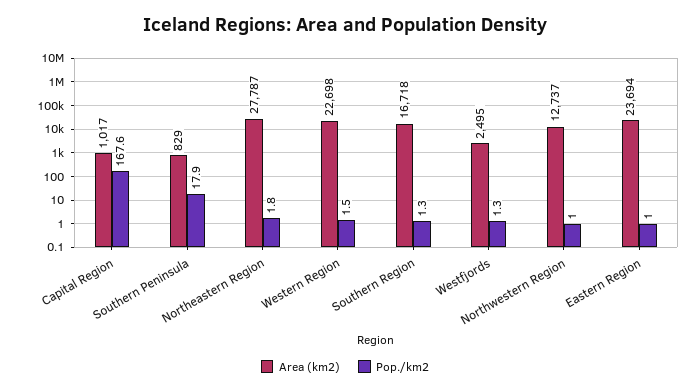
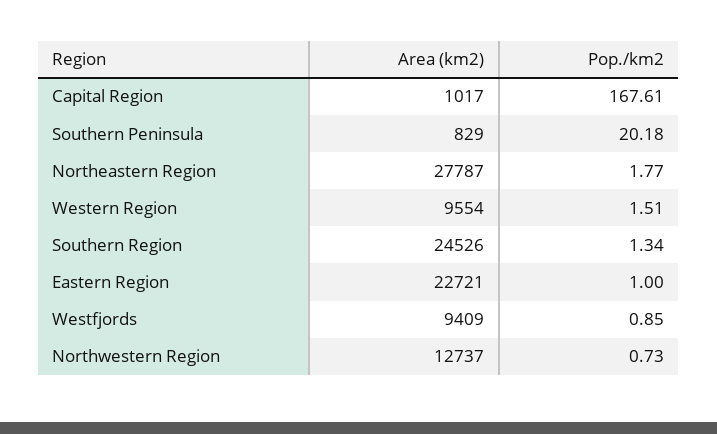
  {
    "Area (km2)": {
      "Capital Region": 1017,
      "Southern Peninsula": 829,
      "Northeastern Region": 27787,
-     "Western Region": 22698,
+     "Western Region": 9554,
-     "Southern Region": 16718,
+     "Southern Region": 24526,
-     "Westfjords": 2495,
+     "Westfjords": 9409,
      "Northwestern Region": 12737,
-     "Eastern Region": 23694
+     "Eastern Region": 22721
    },
    "Pop./km2": {
      "Capital Region": 167.61,
-     "Southern Peninsula": 17.9,
+     "Southern Peninsula": 20.18,
      "Northeastern Region": 1.77,
      "Western Region": 1.51,
      "Southern Region": 1.34,
-     "Westfjords": 1.3,
+     "Westfjords": 0.85,
-     "Northwestern Region": 1,
+     "Northwestern Region": 0.73,
      "Eastern Region": 1
    }
  }

